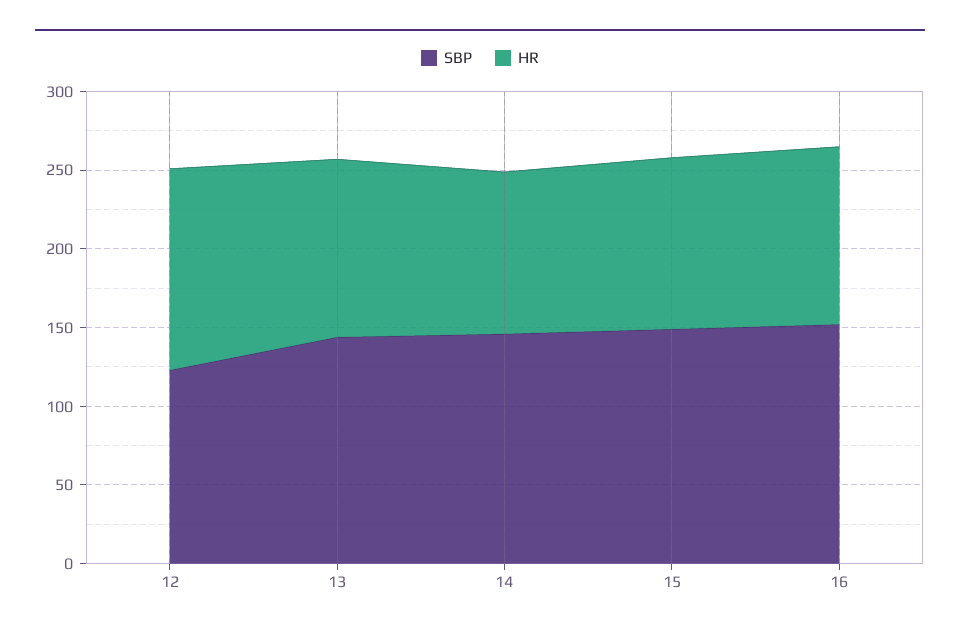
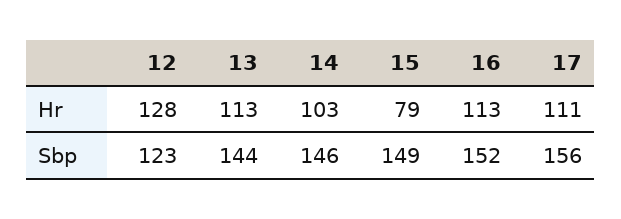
  {
    "SBP": {
      "12": 123,
      "13": 144,
      "14": 146,
      "15": 149,
-     "16": 152
+     "16": 152,
+     "17": 156
    },
    "HR": {
      "12": 128,
      "13": 113,
      "14": 103,
-     "15": 110,
+     "15": 79,
-     "16": 113
+     "16": 113,
+     "17": 111
    }
  }

